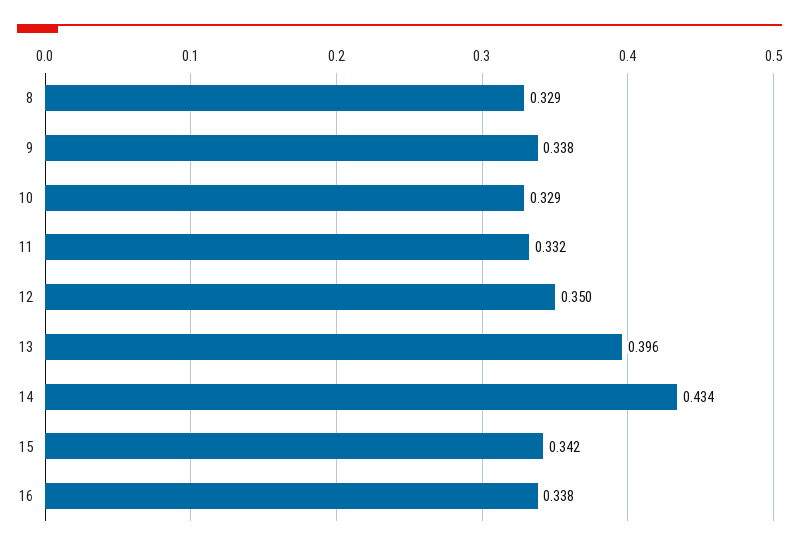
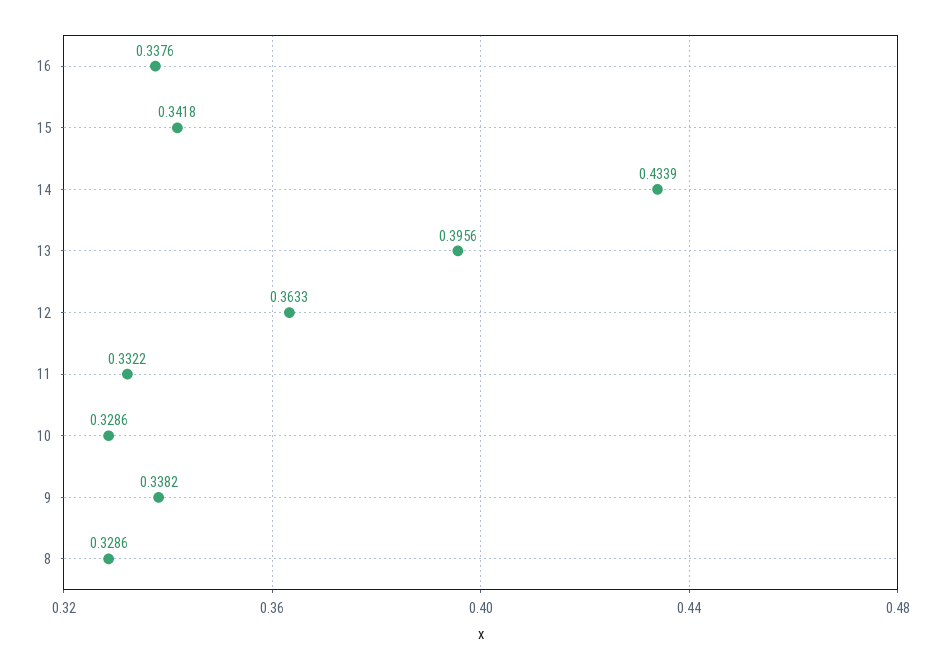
  {
    "8": 0.3286,
    "9": 0.3382,
    "10": 0.3286,
    "11": 0.3322,
-   "12": 0.35,
+   "12": 0.3633,
    "13": 0.3956,
    "14": 0.4339,
    "15": 0.3418,
    "16": 0.3376
  }

